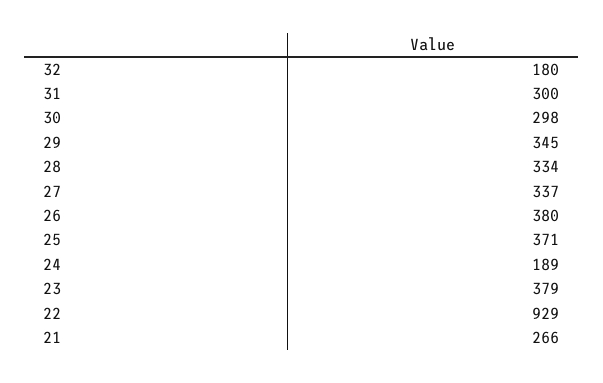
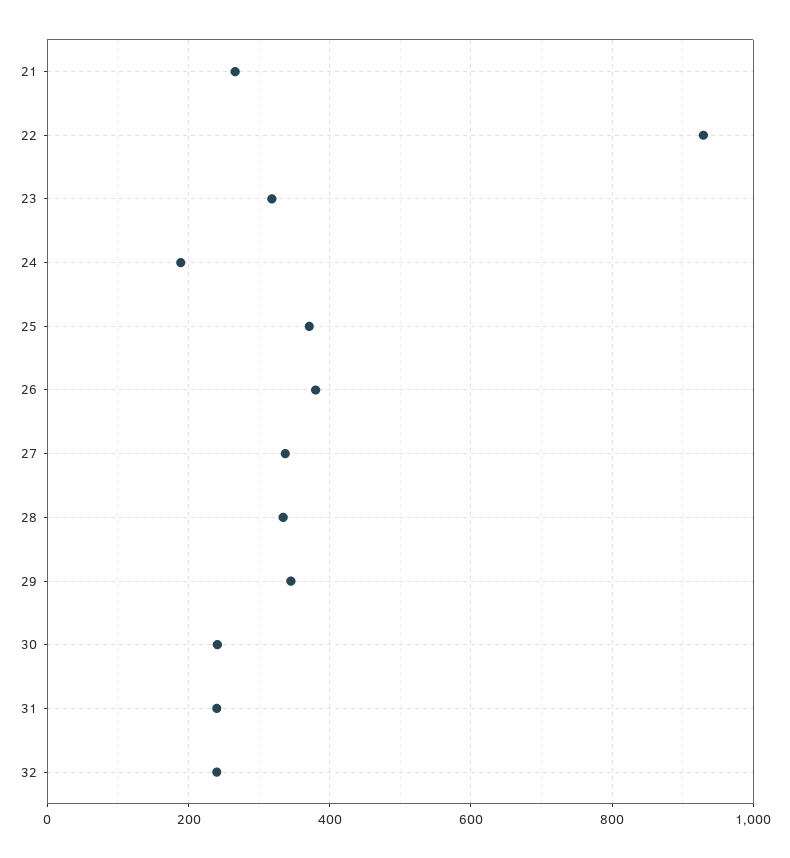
  {
-   "32": 180,
+   "32": 240,
-   "31": 300,
+   "31": 240,
-   "30": 298,
+   "30": 240,
    "29": 345,
    "28": 334,
    "27": 337,
    "26": 380,
    "25": 371,
    "24": 189,
-   "23": 379,
+   "23": 320,
    "22": 929,
    "21": 266
  }

